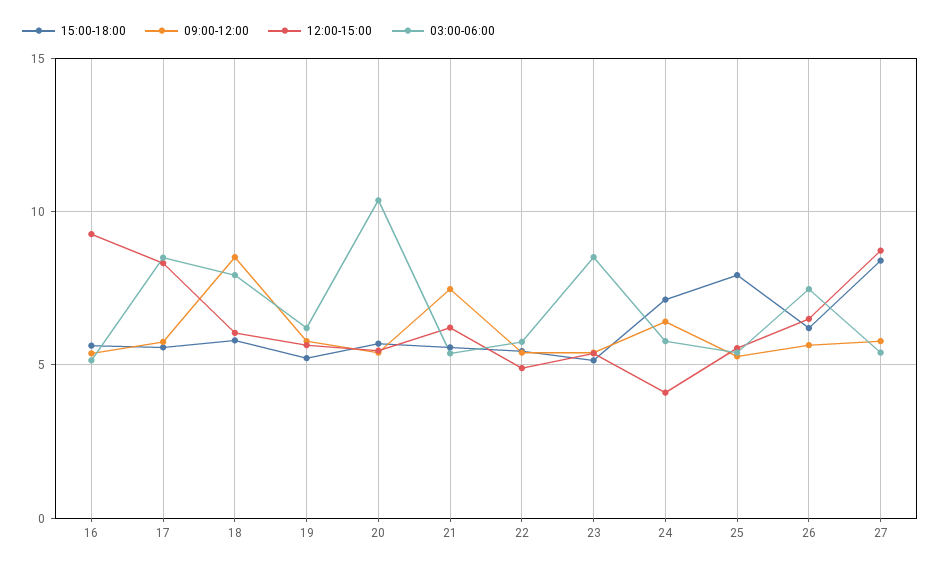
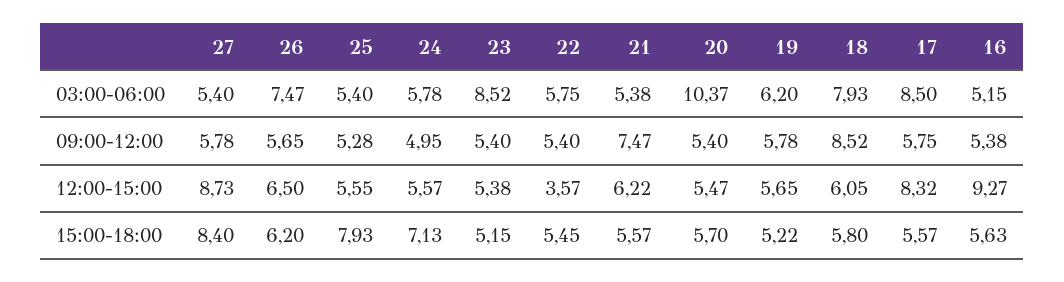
  {
    "15:00-18:00": {
      "16": 5.63,
      "17": 5.57,
      "18": 5.8,
      "19": 5.22,
      "20": 5.7,
      "21": 5.57,
      "22": 5.45,
      "23": 5.15,
      "24": 7.13,
      "25": 7.93,
      "26": 6.2,
      "27": 8.4
    },
    "09:00-12:00": {
      "16": 5.38,
      "17": 5.75,
      "18": 8.52,
      "19": 5.78,
      "20": 5.4,
      "21": 7.47,
      "22": 5.4,
      "23": 5.4,
-     "24": 6.5,
+     "24": 4.95,
      "25": 5.28,
      "26": 5.65,
      "27": 5.78
    },
    "12:00-15:00": {
      "16": 9.27,
      "17": 8.32,
      "18": 6.05,
      "19": 5.65,
      "20": 5.47,
      "21": 6.22,
-     "22": 5,
+     "22": 3.57,
      "23": 5.38,
-     "24": 4,
+     "24": 5.57,
      "25": 5.55,
      "26": 6.5,
      "27": 8.73
    },
    "03:00-06:00": {
      "16": 5.15,
      "17": 8.5,
      "18": 7.93,
      "19": 6.2,
      "20": 10.37,
      "21": 5.38,
      "22": 5.75,
      "23": 8.52,
      "24": 5.78,
      "25": 5.4,
      "26": 7.47,
      "27": 5.4
    }
  }

